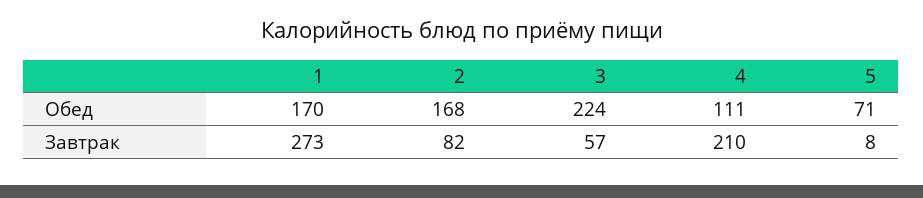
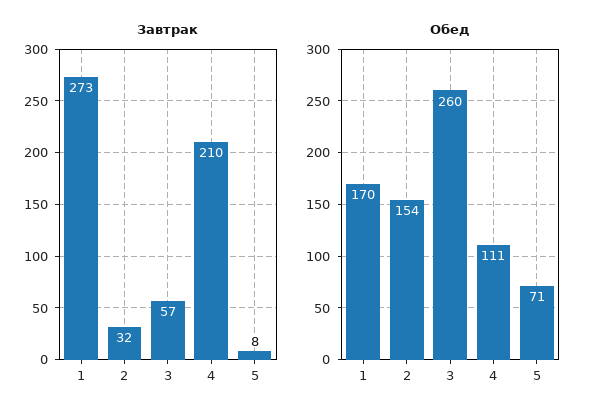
  {
    "Обед": {
      "1": 170,
-     "2": 168,
+     "2": 154,
-     "3": 224,
+     "3": 260,
      "4": 111,
      "5": 71
    },
    "Завтрак": {
      "1": 273,
-     "2": 82,
+     "2": 32,
      "3": 57,
      "4": 210,
      "5": 8
    }
  }

